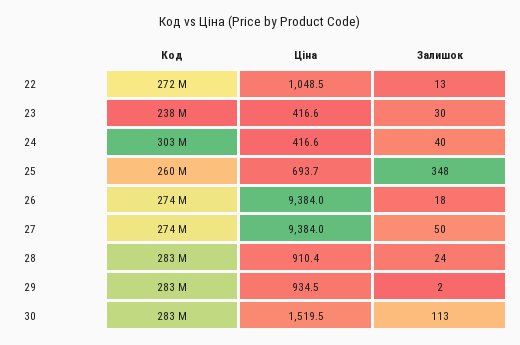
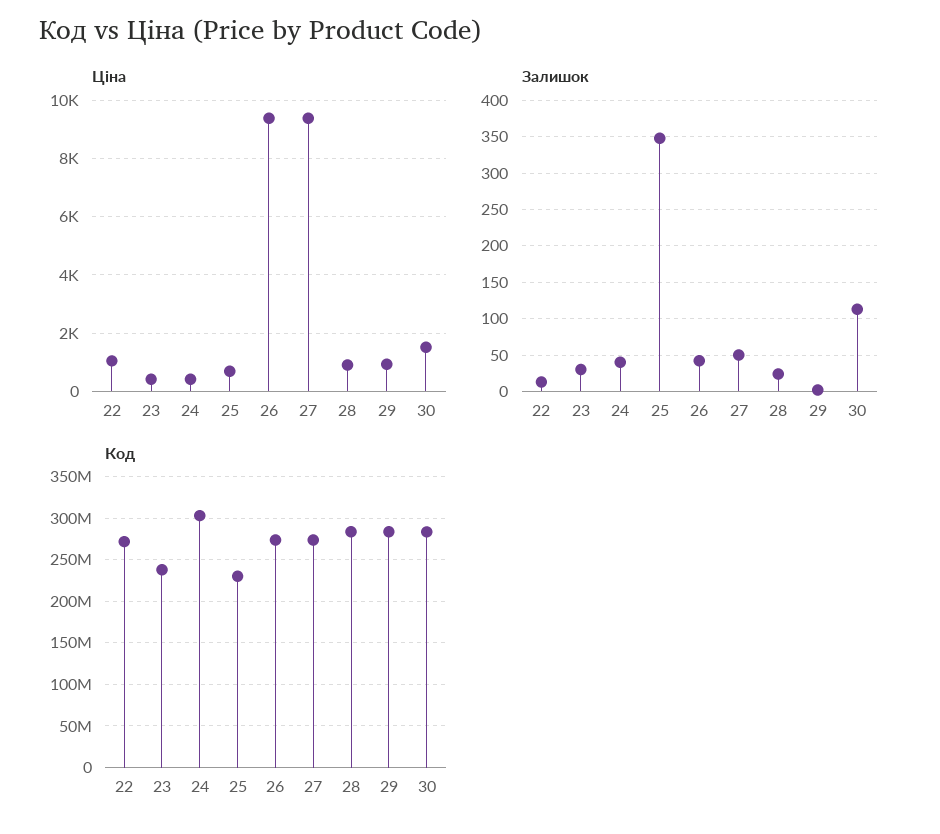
  {
    "Код": {
      "22": 272000000,
      "23": 238000000,
      "24": 303000000,
-     "25": 260000000,
+     "25": 230000000,
      "26": 274000000,
      "27": 274000000,
      "28": 283000000,
      "29": 283000000,
      "30": 283000000
    },
    "Ціна": {
      "22": 1048.5,
      "23": 416.6,
      "24": 416.6,
      "25": 693.7,
      "26": 9384,
      "27": 9384,
      "28": 910.4,
      "29": 934.5,
      "30": 1519.5
    },
    "Залишок": {
      "22": 13,
      "23": 30,
      "24": 40,
      "25": 348,
-     "26": 18,
+     "26": 40,
      "27": 50,
      "28": 24,
      "29": 2,
      "30": 113
    }
  }

